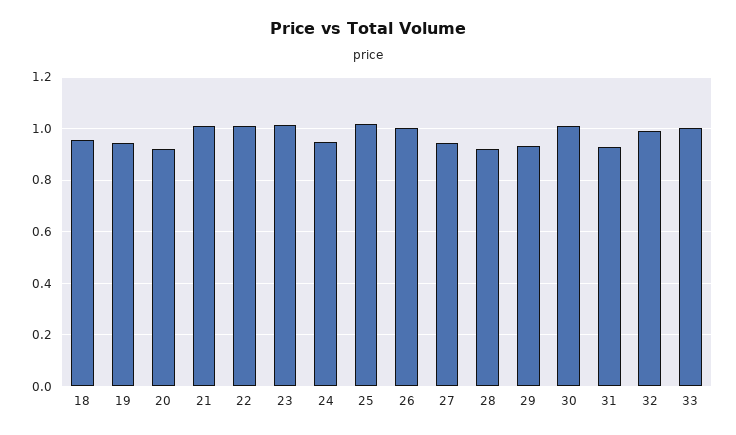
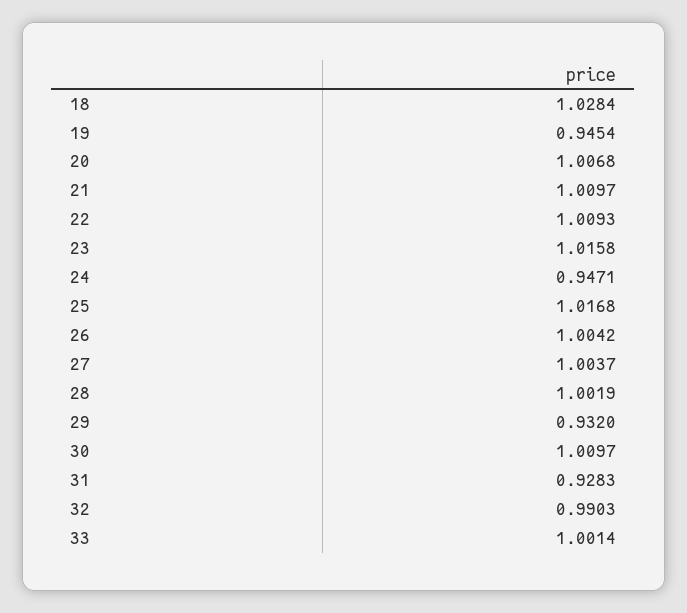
  {
-   "18": 0.95,
+   "18": 1.0284,
    "19": 0.9454,
-   "20": 0.925,
+   "20": 1.0068,
    "21": 1.0097,
    "22": 1.0093,
    "23": 1.0158,
    "24": 0.9471,
    "25": 1.0168,
    "26": 1.0042,
-   "27": 0.95,
+   "27": 1.0037,
-   "28": 0.925,
+   "28": 1.0019,
    "29": 0.932,
    "30": 1.0097,
    "31": 0.9283,
    "32": 0.9903,
    "33": 1.0014
  }

